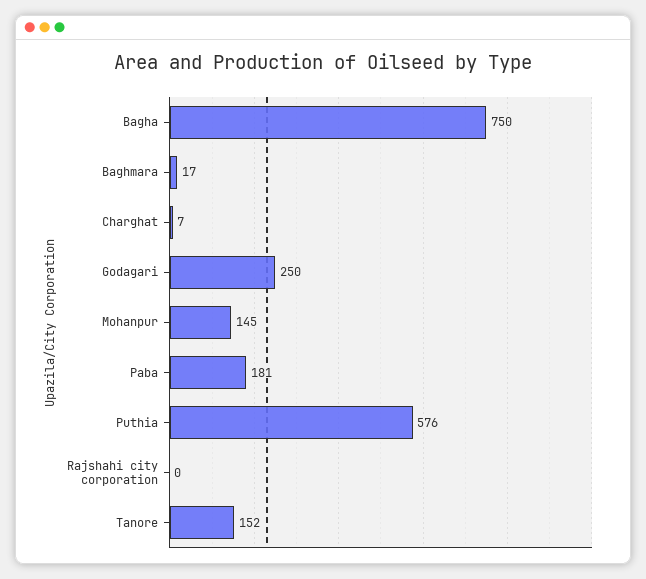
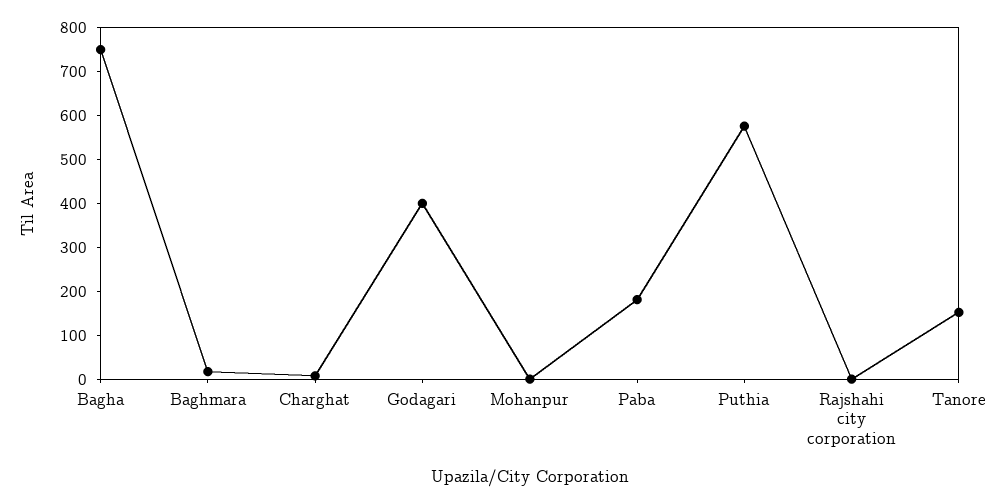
  {
    "Bagha": 750,
    "Baghmara": 17,
    "Charghat": 7,
-   "Godagari": 250,
+   "Godagari": 400,
-   "Mohanpur": 145,
+   "Mohanpur": 0,
    "Paba": 181,
    "Puthia": 576,
    "Rajshahi city corporation": 0,
    "Tanore": 152
  }

